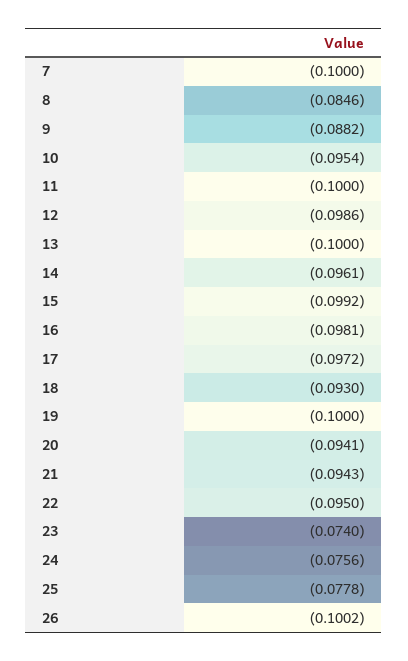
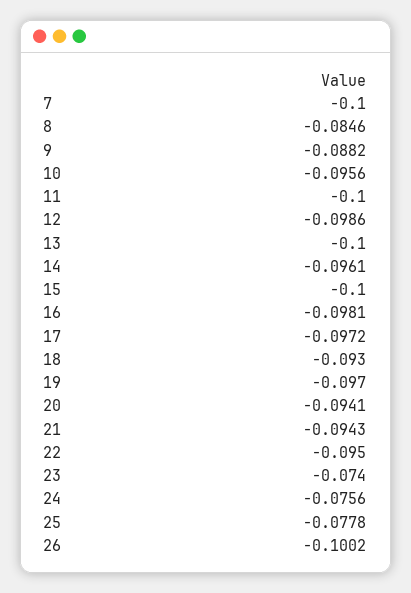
  {
    "7": -0.1,
    "8": -0.0846,
    "9": -0.0882,
-   "10": -0.0954,
+   "10": -0.0956,
    "11": -0.1,
    "12": -0.0986,
    "13": -0.1,
    "14": -0.0961,
-   "15": -0.0992,
+   "15": -0.1,
    "16": -0.0981,
    "17": -0.0972,
    "18": -0.093,
-   "19": -0.1,
+   "19": -0.097,
    "20": -0.0941,
    "21": -0.0943,
    "22": -0.095,
    "23": -0.074,
    "24": -0.0756,
    "25": -0.0778,
    "26": -0.1002
  }

